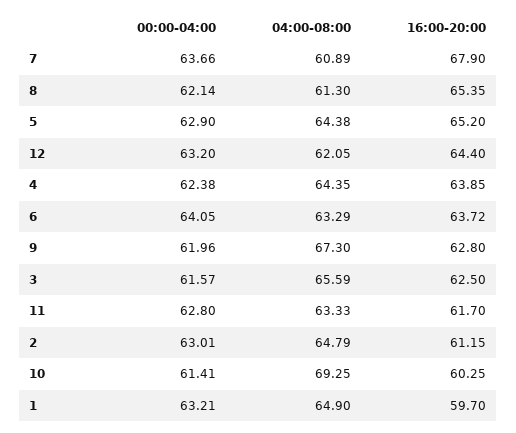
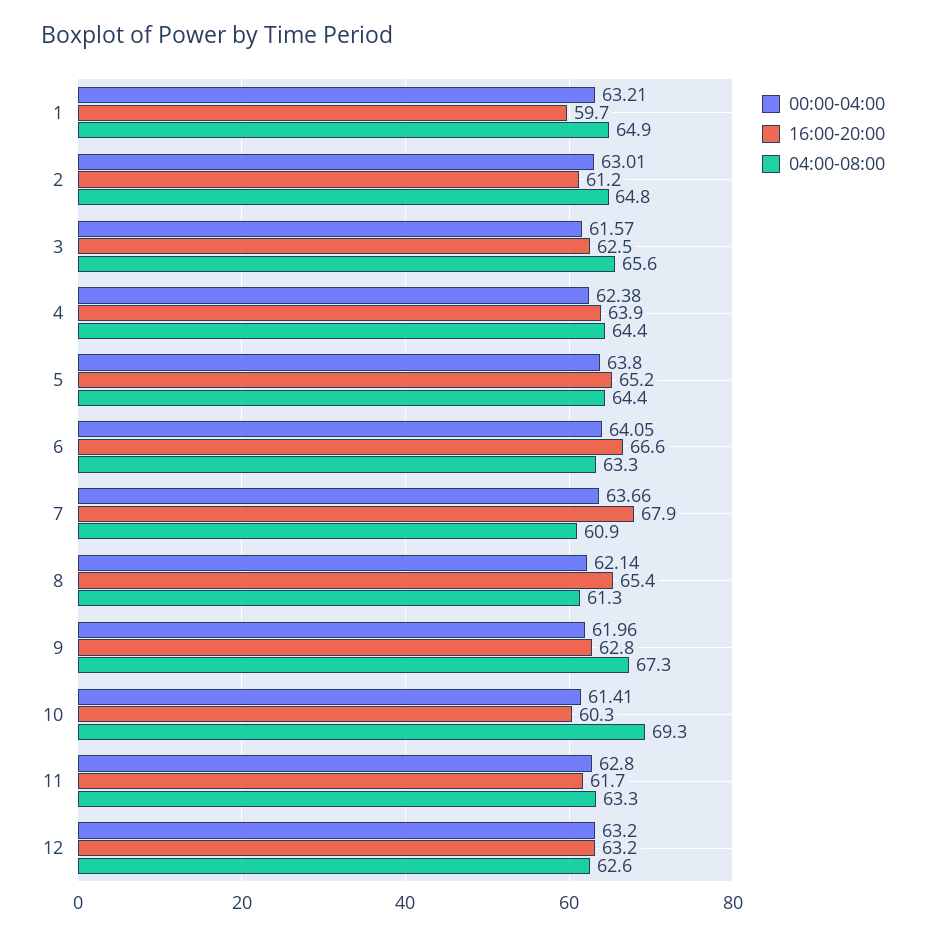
  {
    "00:00-04:00": {
      "7": 63.66,
      "8": 62.14,
-     "5": 62.9,
+     "5": 63.8,
      "12": 63.2,
      "4": 62.38,
      "6": 64.05,
      "9": 61.96,
      "3": 61.57,
      "11": 62.8,
      "2": 63.01,
      "10": 61.41,
      "1": 63.21
    },
    "04:00-08:00": {
      "7": 60.89,
      "8": 61.3,
      "5": 64.38,
-     "12": 62.05,
+     "12": 62.6,
      "4": 64.35,
      "6": 63.29,
      "9": 67.3,
      "3": 65.59,
      "11": 63.33,
      "2": 64.79,
      "10": 69.25,
      "1": 64.9
    },
    "16:00-20:00": {
      "7": 67.9,
      "8": 65.35,
      "5": 65.2,
-     "12": 64.4,
+     "12": 63.2,
      "4": 63.85,
-     "6": 63.72,
+     "6": 66.6,
      "9": 62.8,
      "3": 62.5,
      "11": 61.7,
      "2": 61.15,
      "10": 60.25,
      "1": 59.7
    }
  }

